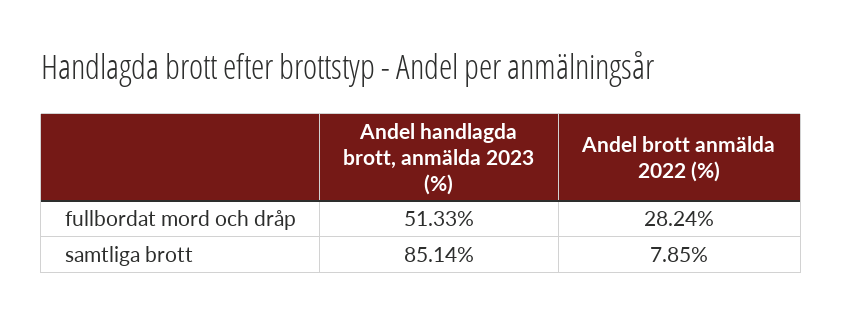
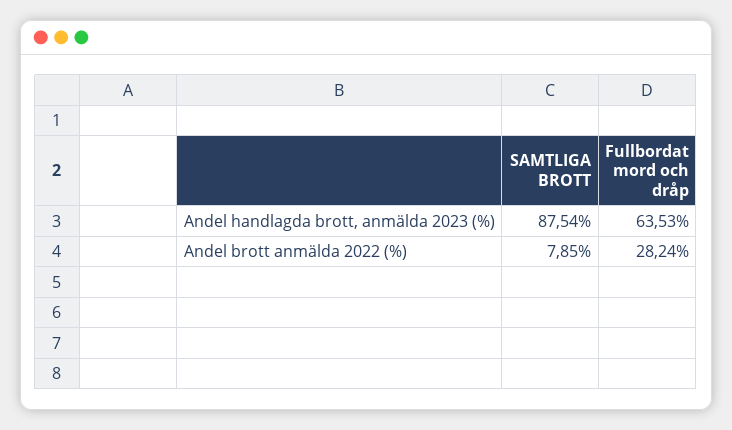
  {
    "Andel handlagda brott, anmälda 2023 (%)": {
-     "fullbordat mord och dråp": 51.33,
+     "fullbordat mord och dråp": 63.53,
-     "samtliga brott": 85.14
+     "samtliga brott": 87.54
    },
    "Andel brott anmälda 2022 (%)": {
      "fullbordat mord och dråp": 28.24,
      "samtliga brott": 7.85
    }
  }

